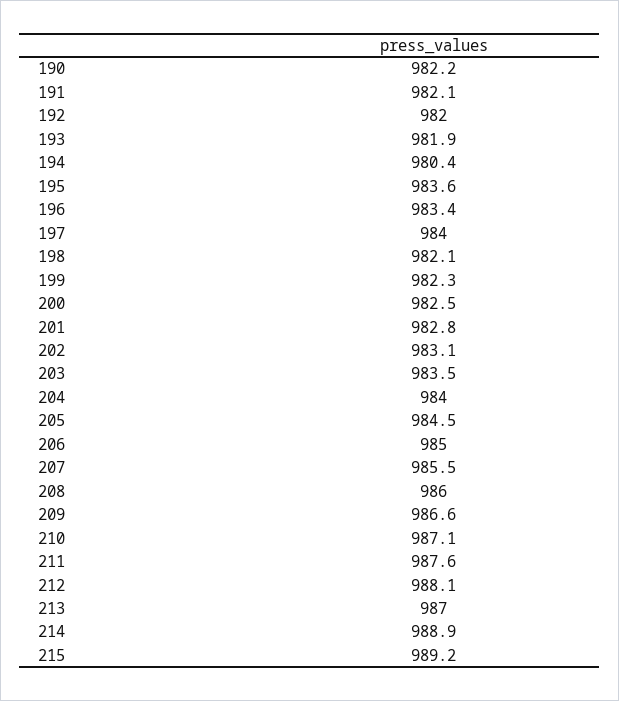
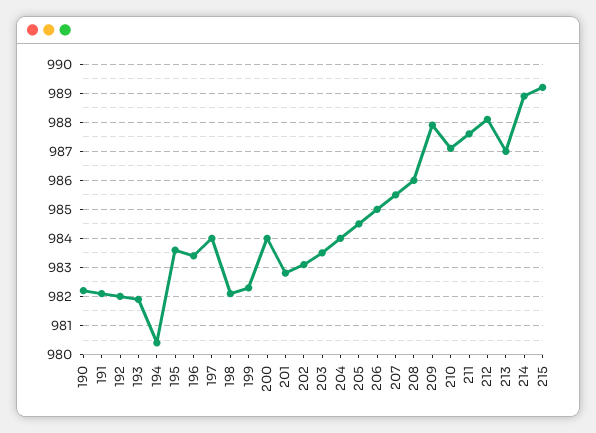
  {
    "190": 982.2,
    "191": 982.1,
    "192": 982,
    "193": 981.9,
    "194": 980.4,
    "195": 983.6,
    "196": 983.4,
    "197": 984,
    "198": 982.1,
    "199": 982.3,
-   "200": 982.5,
+   "200": 984,
    "201": 982.8,
    "202": 983.1,
    "203": 983.5,
    "204": 984,
    "205": 984.5,
    "206": 985,
    "207": 985.5,
    "208": 986,
-   "209": 986.6,
+   "209": 988,
    "210": 987.1,
    "211": 987.6,
    "212": 988.1,
    "213": 987,
    "214": 988.9,
    "215": 989.2
  }

